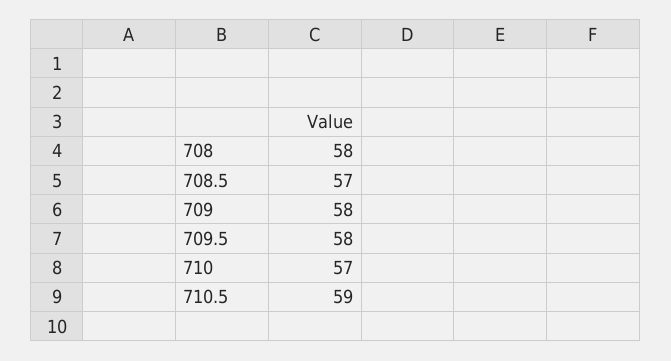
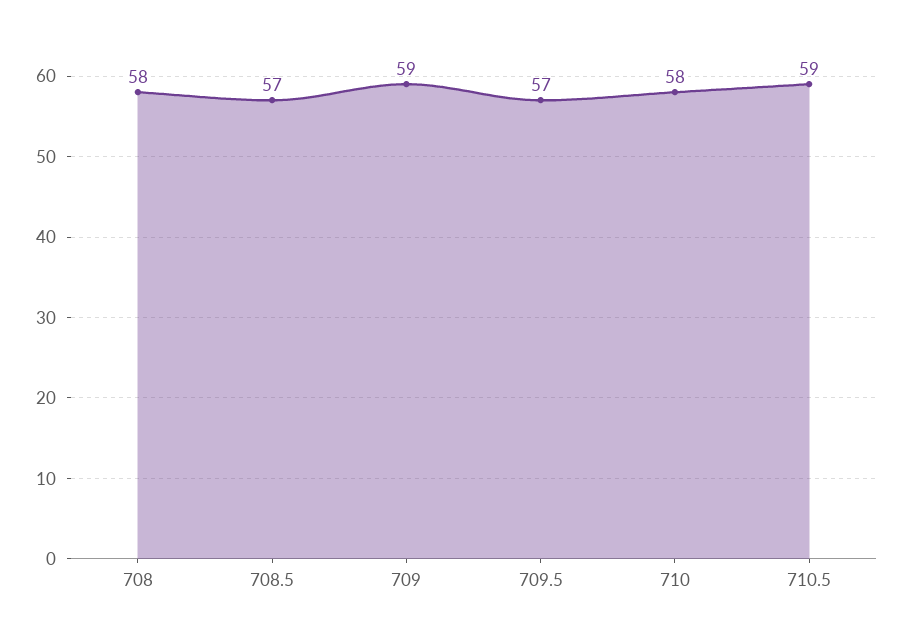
  {
    "708": 58,
    "708.5": 57,
-   "709": 58,
+   "709": 59,
-   "709.5": 58,
+   "709.5": 57,
-   "710": 57,
+   "710": 58,
    "710.5": 59
  }

